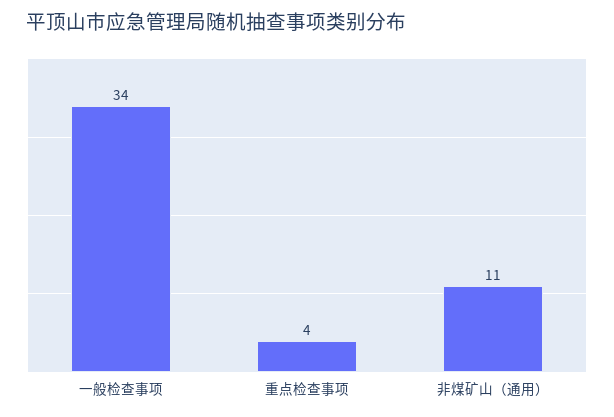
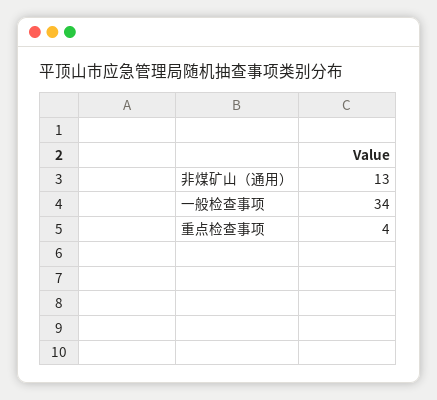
  {
    "一般检查事项": 34,
    "重点检查事项": 4,
-   "非煤矿山（通用）": 11
+   "非煤矿山（通用）": 13
  }

